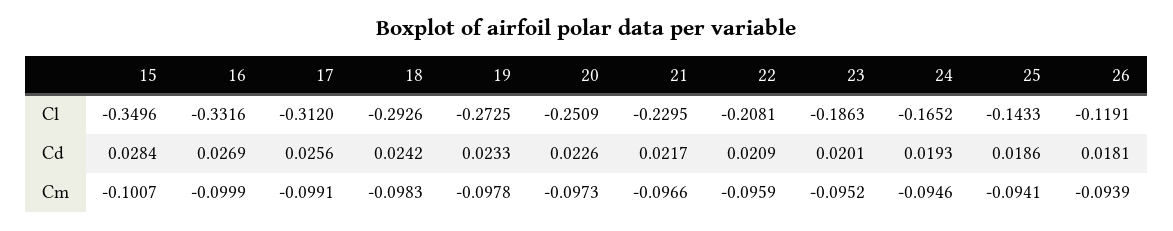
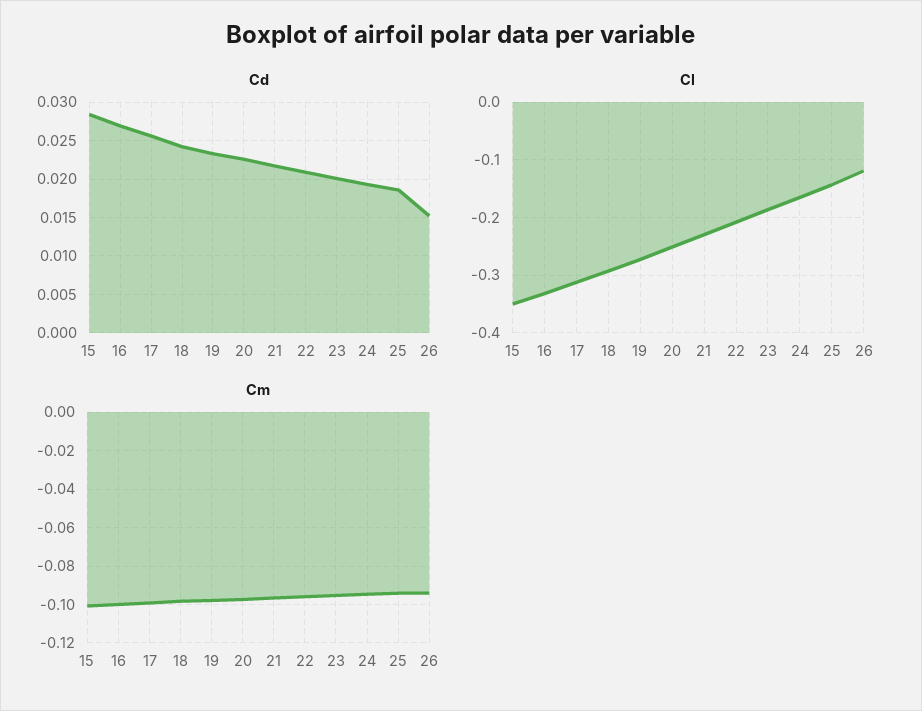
  {
    "Cl": {
      "15": -0.3496,
      "16": -0.3316,
      "17": -0.312,
      "18": -0.2926,
      "19": -0.2725,
      "20": -0.2509,
      "21": -0.2295,
      "22": -0.2081,
      "23": -0.1863,
      "24": -0.1652,
      "25": -0.1433,
      "26": -0.1191
    },
    "Cd": {
      "15": 0.0284,
      "16": 0.0269,
      "17": 0.0256,
      "18": 0.0242,
      "19": 0.0233,
      "20": 0.0226,
      "21": 0.0217,
      "22": 0.0209,
      "23": 0.0201,
      "24": 0.0193,
      "25": 0.0186,
-     "26": 0.0181
+     "26": 0.015
    },
    "Cm": {
      "15": -0.1007,
      "16": -0.0999,
      "17": -0.0991,
      "18": -0.0983,
      "19": -0.0978,
      "20": -0.0973,
      "21": -0.0966,
      "22": -0.0959,
      "23": -0.0952,
      "24": -0.0946,
      "25": -0.0941,
      "26": -0.0939
    }
  }

